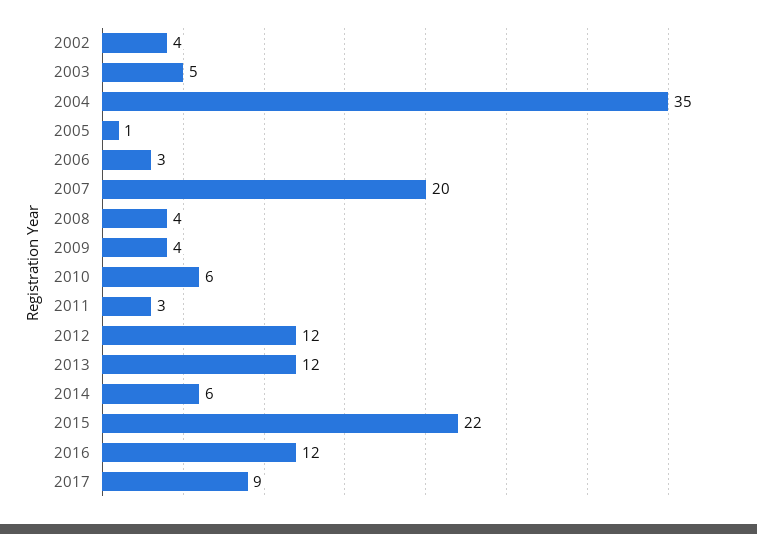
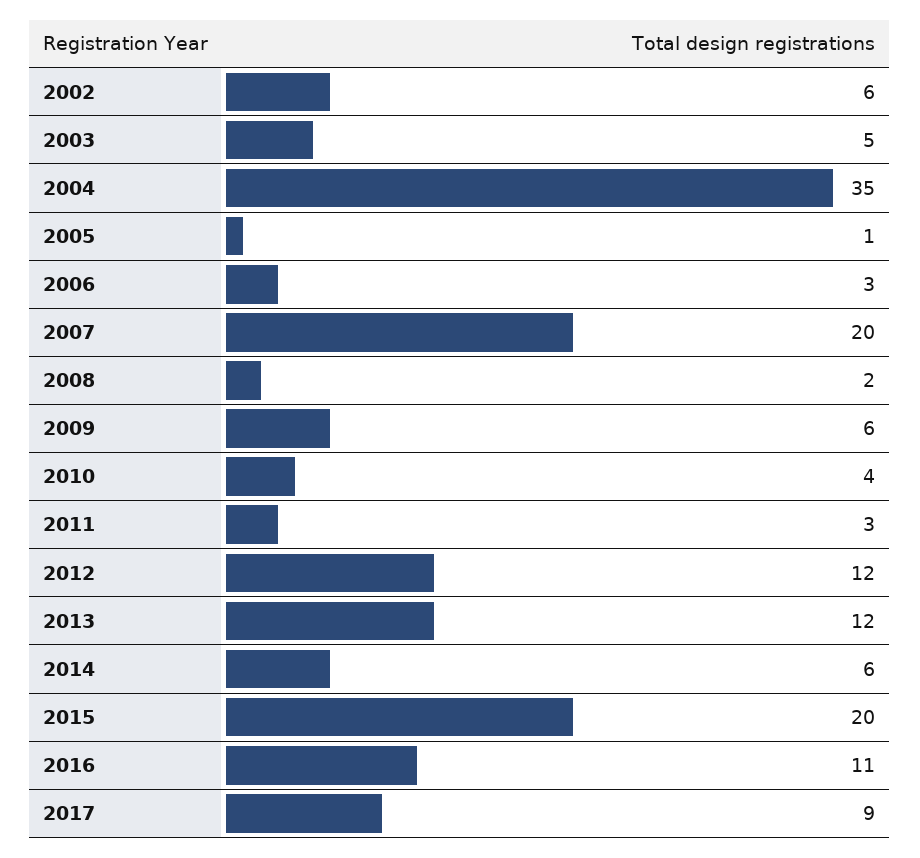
  {
-   "2002": 4,
+   "2002": 6,
    "2003": 5,
    "2004": 35,
    "2005": 1,
    "2006": 3,
    "2007": 20,
-   "2008": 4,
+   "2008": 2,
-   "2009": 4,
+   "2009": 6,
-   "2010": 6,
+   "2010": 4,
    "2011": 3,
    "2012": 12,
    "2013": 12,
    "2014": 6,
-   "2015": 22,
+   "2015": 20,
-   "2016": 12,
+   "2016": 11,
    "2017": 9
  }

